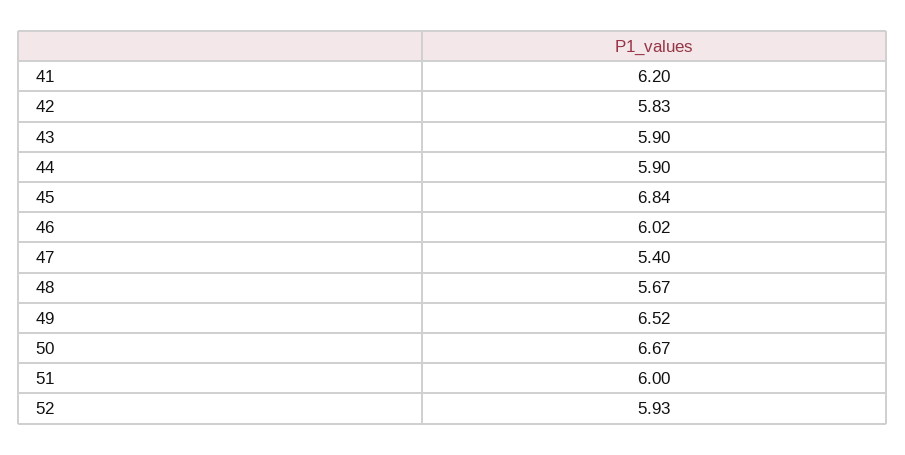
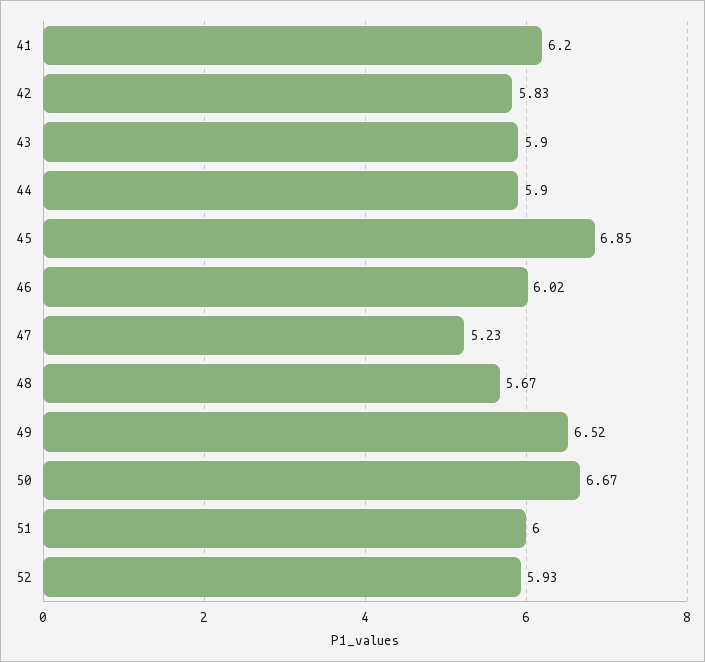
  {
    "41": 6.2,
    "42": 5.83,
    "43": 5.9,
    "44": 5.9,
-   "45": 6.84,
+   "45": 6.85,
    "46": 6.02,
-   "47": 5.4,
+   "47": 5.23,
    "48": 5.67,
    "49": 6.52,
    "50": 6.67,
    "51": 6,
    "52": 5.93
  }

